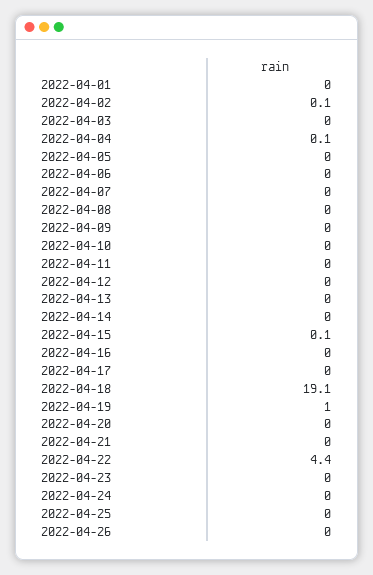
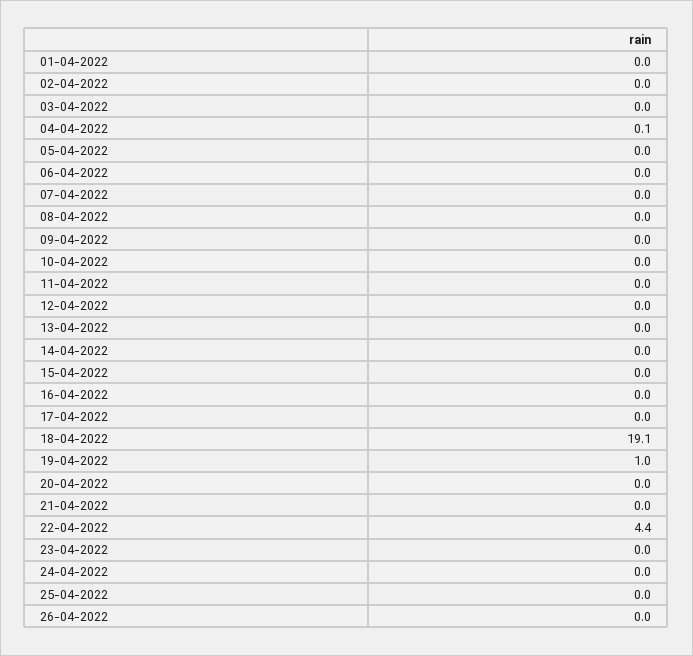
  {
    "2022-04-01": 0,
-   "2022-04-02": 0.1,
+   "2022-04-02": 0,
    "2022-04-03": 0,
    "2022-04-04": 0.1,
    "2022-04-05": 0,
    "2022-04-06": 0,
    "2022-04-07": 0,
    "2022-04-08": 0,
    "2022-04-09": 0,
    "2022-04-10": 0,
    "2022-04-11": 0,
    "2022-04-12": 0,
    "2022-04-13": 0,
    "2022-04-14": 0,
-   "2022-04-15": 0.1,
+   "2022-04-15": 0,
    "2022-04-16": 0,
    "2022-04-17": 0,
    "2022-04-18": 19.1,
    "2022-04-19": 1,
    "2022-04-20": 0,
    "2022-04-21": 0,
    "2022-04-22": 4.4,
    "2022-04-23": 0,
    "2022-04-24": 0,
    "2022-04-25": 0,
    "2022-04-26": 0
  }

